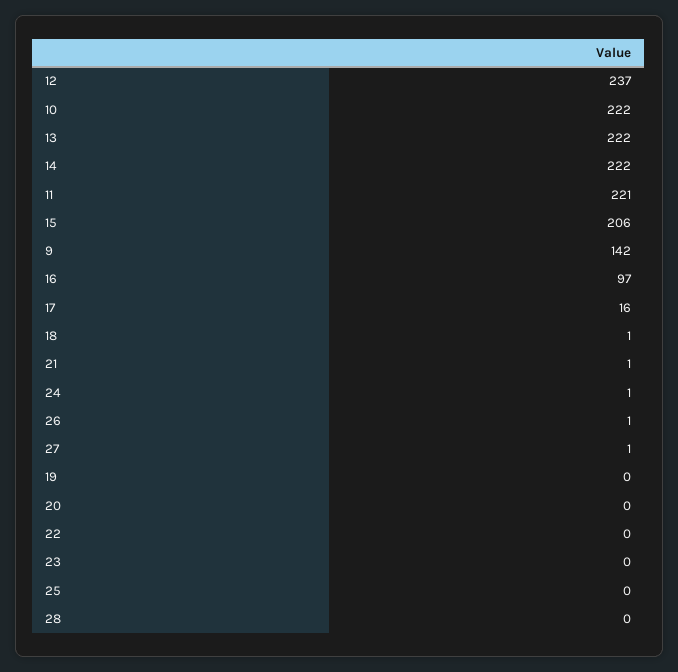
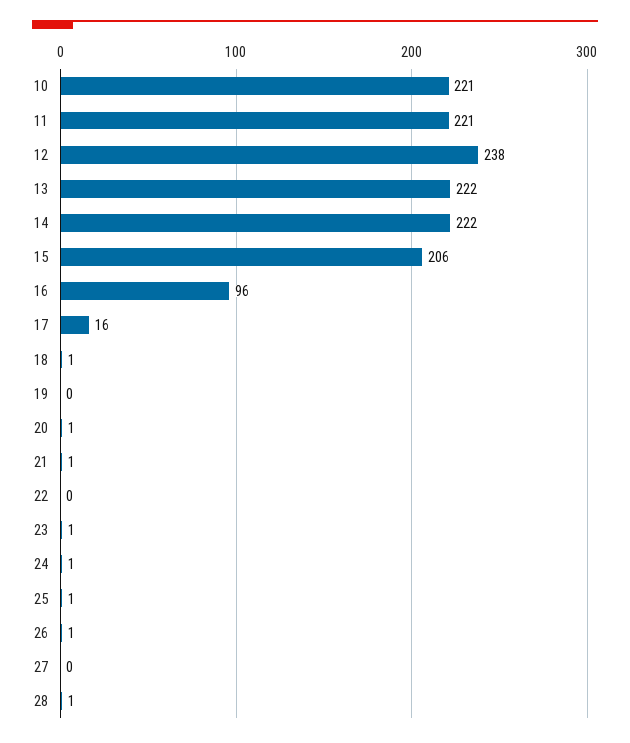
  {
-   "12": 237,
+   "12": 238,
-   "10": 222,
+   "10": 221,
    "13": 222,
    "14": 222,
    "11": 221,
    "15": 206,
-   "9": 142,
-   "16": 97,
+   "16": 96,
    "17": 16,
    "18": 1,
    "21": 1,
    "24": 1,
    "26": 1,
-   "27": 1,
+   "27": 0,
    "19": 0,
-   "20": 0,
+   "20": 1,
    "22": 0,
-   "23": 0,
+   "23": 1,
-   "25": 0,
+   "25": 1,
-   "28": 0
+   "28": 1
  }

